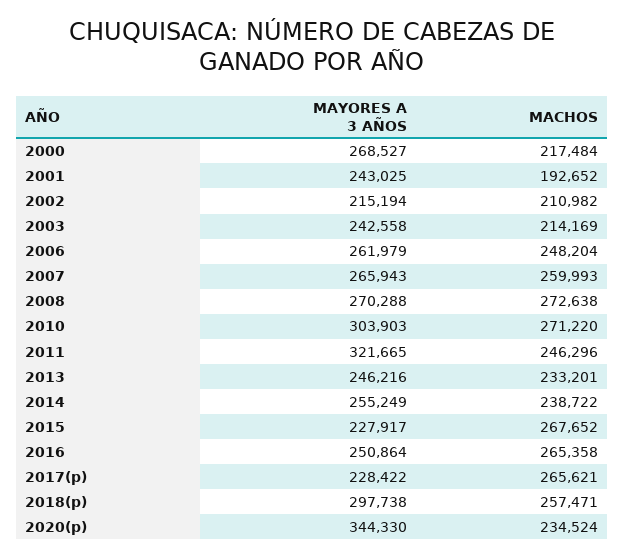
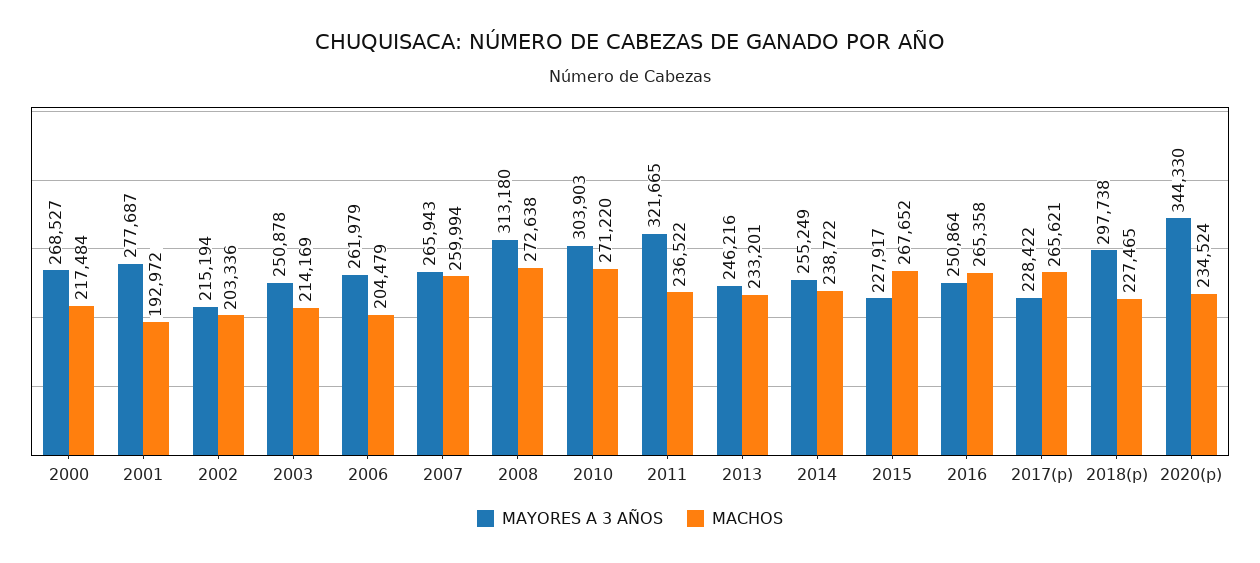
  {
    "MAYORES A 3 AÑOS": {
      "2000": 268527,
-     "2001": 243025,
+     "2001": 277687,
      "2002": 215194,
-     "2003": 242558,
+     "2003": 250878,
      "2006": 261979,
      "2007": 265943,
-     "2008": 270288,
+     "2008": 313180,
      "2010": 303903,
      "2011": 321665,
      "2013": 246216,
      "2014": 255249,
      "2015": 227917,
      "2016": 250864,
      "2017(p)": 228422,
      "2018(p)": 297738,
      "2020(p)": 344330
    },
    "MACHOS": {
      "2000": 217484,
-     "2001": 192652,
+     "2001": 192972,
-     "2002": 210982,
+     "2002": 203336,
      "2003": 214169,
-     "2006": 248204,
+     "2006": 204479,
-     "2007": 259993,
+     "2007": 259994,
      "2008": 272638,
      "2010": 271220,
-     "2011": 246296,
+     "2011": 236522,
      "2013": 233201,
      "2014": 238722,
      "2015": 267652,
      "2016": 265358,
      "2017(p)": 265621,
-     "2018(p)": 257471,
+     "2018(p)": 227465,
      "2020(p)": 234524
    }
  }

